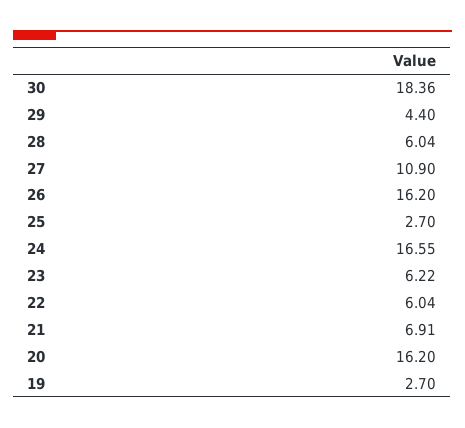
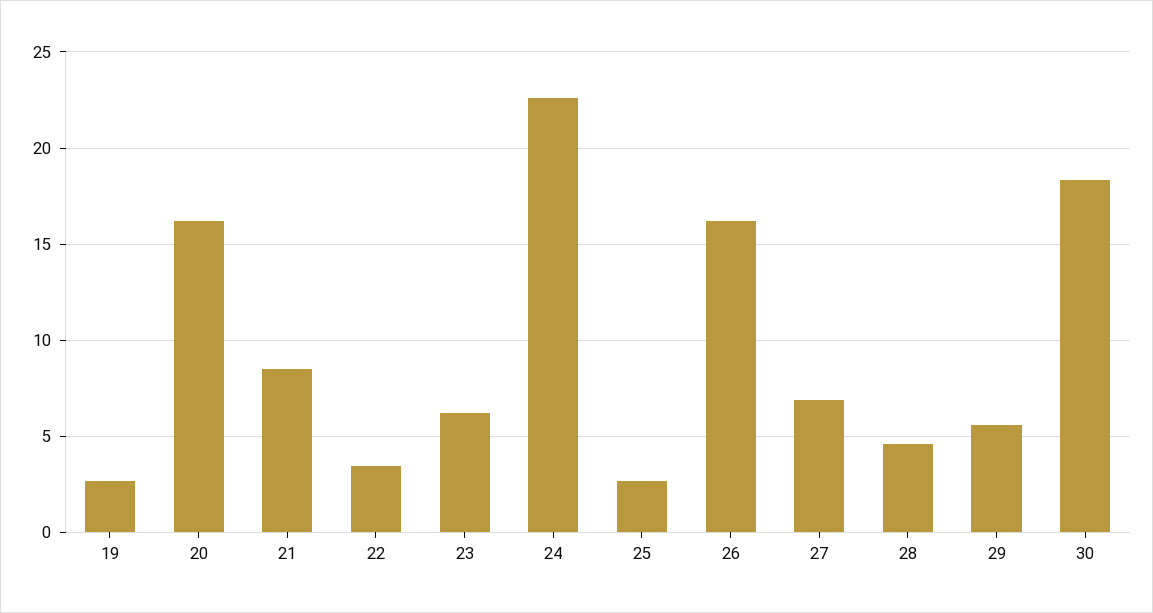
  {
    "30": 18.36,
-   "29": 4.4,
+   "29": 5.5,
-   "28": 6.04,
+   "28": 4.5,
-   "27": 10.9,
+   "27": 7,
    "26": 16.2,
    "25": 2.7,
-   "24": 16.55,
+   "24": 22.5,
    "23": 6.22,
-   "22": 6.04,
+   "22": 3.5,
-   "21": 6.91,
+   "21": 8.5,
    "20": 16.2,
    "19": 2.7
  }

